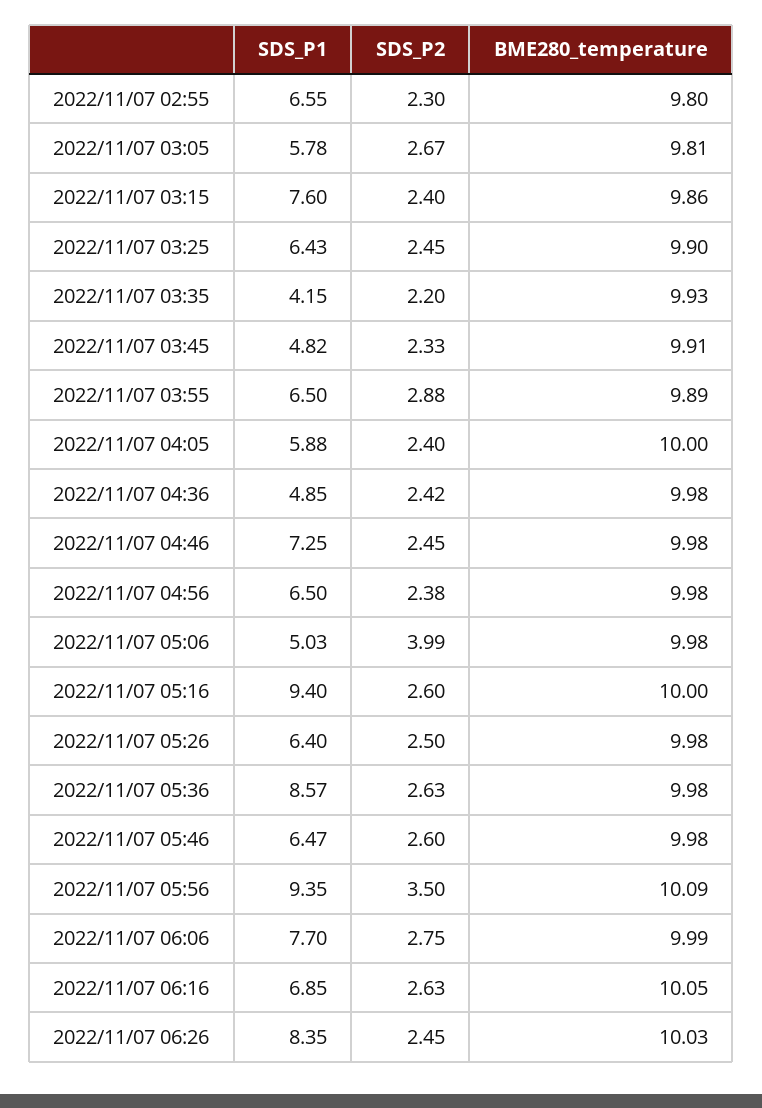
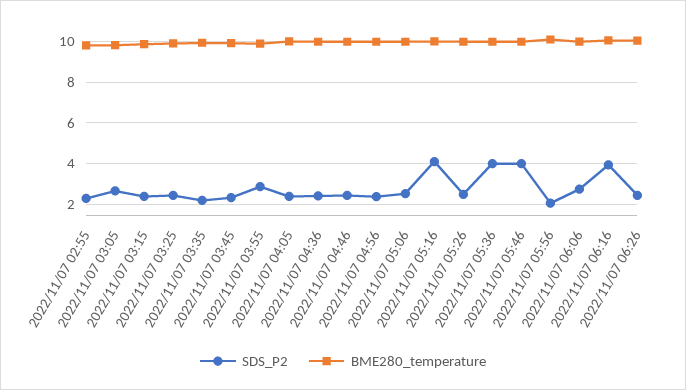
  {
-   "SDS_P1": {
-     "2022/11/07 02:55": 6.55,
-     "2022/11/07 03:05": 5.78,
-     "2022/11/07 03:15": 7.6,
-     "2022/11/07 03:25": 6.43,
-     "2022/11/07 03:35": 4.15,
-     "2022/11/07 03:45": 4.82,
-     "2022/11/07 03:55": 6.5,
-     "2022/11/07 04:05": 5.88,
-     "2022/11/07 04:36": 4.85,
-     "2022/11/07 04:46": 7.25,
-     "2022/11/07 04:56": 6.5,
-     "2022/11/07 05:06": 5.03,
-     "2022/11/07 05:16": 9.4,
-     "2022/11/07 05:26": 6.4,
-     "2022/11/07 05:36": 8.57,
-     "2022/11/07 05:46": 6.47,
-     "2022/11/07 05:56": 9.35,
-     "2022/11/07 06:06": 7.7,
-     "2022/11/07 06:16": 6.85,
-     "2022/11/07 06:26": 8.35
-   },
    "SDS_P2": {
      "2022/11/07 02:55": 2.3,
      "2022/11/07 03:05": 2.67,
      "2022/11/07 03:15": 2.4,
      "2022/11/07 03:25": 2.45,
      "2022/11/07 03:35": 2.2,
      "2022/11/07 03:45": 2.33,
      "2022/11/07 03:55": 2.88,
      "2022/11/07 04:05": 2.4,
      "2022/11/07 04:36": 2.42,
      "2022/11/07 04:46": 2.45,
      "2022/11/07 04:56": 2.38,
-     "2022/11/07 05:06": 3.99,
+     "2022/11/07 05:06": 2.5,
-     "2022/11/07 05:16": 2.6,
+     "2022/11/07 05:16": 4,
      "2022/11/07 05:26": 2.5,
-     "2022/11/07 05:36": 2.63,
+     "2022/11/07 05:36": 4,
-     "2022/11/07 05:46": 2.6,
+     "2022/11/07 05:46": 4,
-     "2022/11/07 05:56": 3.5,
+     "2022/11/07 05:56": 2,
      "2022/11/07 06:06": 2.75,
-     "2022/11/07 06:16": 2.63,
+     "2022/11/07 06:16": 4,
      "2022/11/07 06:26": 2.45
    },
    "BME280_temperature": {
      "2022/11/07 02:55": 9.8,
      "2022/11/07 03:05": 9.81,
      "2022/11/07 03:15": 9.86,
      "2022/11/07 03:25": 9.9,
      "2022/11/07 03:35": 9.93,
      "2022/11/07 03:45": 9.91,
      "2022/11/07 03:55": 9.89,
      "2022/11/07 04:05": 10,
      "2022/11/07 04:36": 9.98,
      "2022/11/07 04:46": 9.98,
      "2022/11/07 04:56": 9.98,
      "2022/11/07 05:06": 9.98,
      "2022/11/07 05:16": 10,
      "2022/11/07 05:26": 9.98,
      "2022/11/07 05:36": 9.98,
      "2022/11/07 05:46": 9.98,
      "2022/11/07 05:56": 10.09,
      "2022/11/07 06:06": 9.99,
      "2022/11/07 06:16": 10.05,
      "2022/11/07 06:26": 10.03
    }
  }

